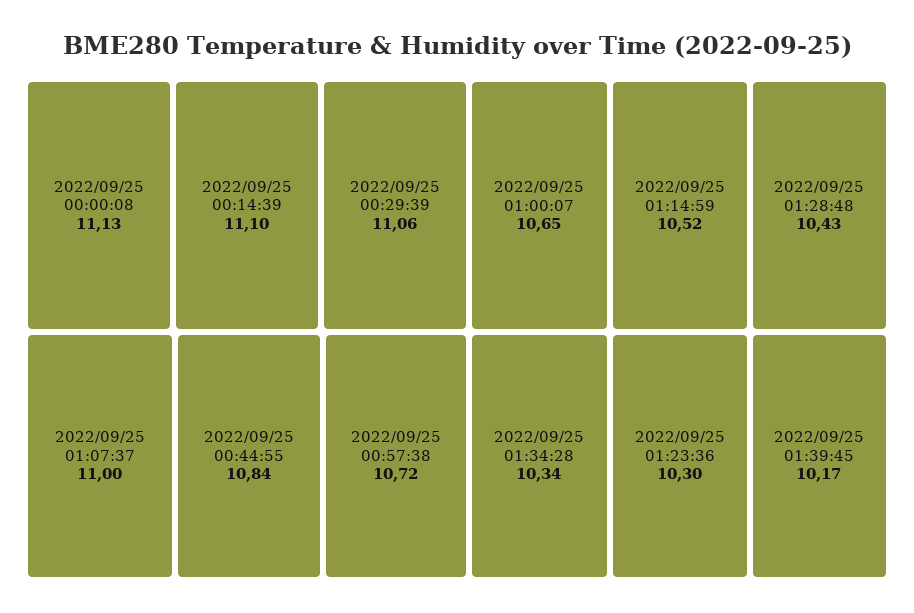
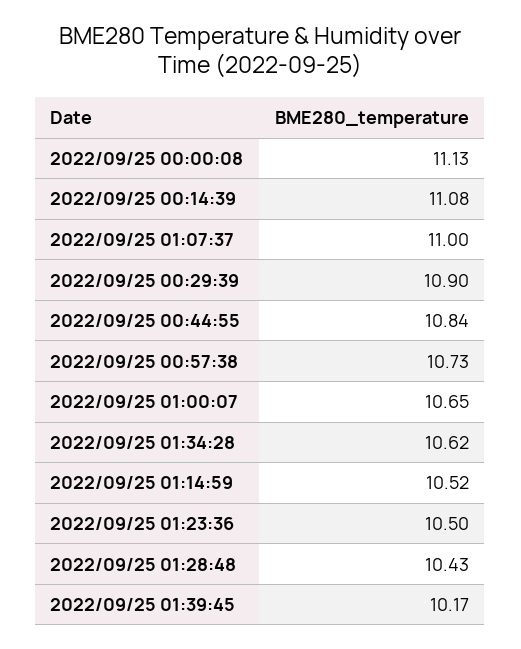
  {
    "2022/09/25 00:00:08": 11.13,
-   "2022/09/25 00:14:39": 11.1,
+   "2022/09/25 00:14:39": 11.08,
-   "2022/09/25 00:29:39": 11.06,
+   "2022/09/25 00:29:39": 10.9,
    "2022/09/25 01:07:37": 11,
    "2022/09/25 00:44:55": 10.84,
-   "2022/09/25 00:57:38": 10.72,
+   "2022/09/25 00:57:38": 10.73,
    "2022/09/25 01:00:07": 10.65,
    "2022/09/25 01:14:59": 10.52,
    "2022/09/25 01:28:48": 10.43,
-   "2022/09/25 01:34:28": 10.34,
+   "2022/09/25 01:34:28": 10.62,
-   "2022/09/25 01:23:36": 10.3,
+   "2022/09/25 01:23:36": 10.5,
    "2022/09/25 01:39:45": 10.17
  }

